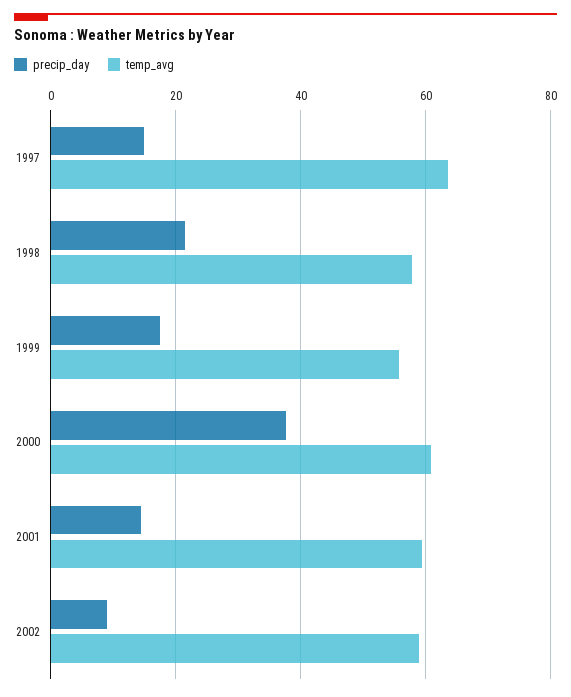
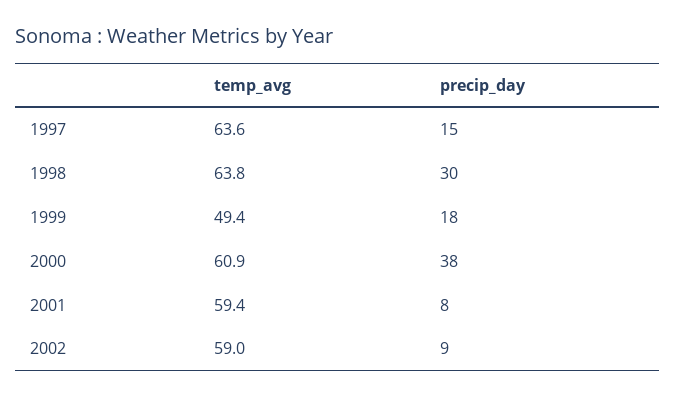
  {
    "precip_day": {
      "1997": 15,
-     "1998": 22,
+     "1998": 30,
      "1999": 18,
      "2000": 38,
-     "2001": 14,
+     "2001": 8,
      "2002": 9
    },
    "temp_avg": {
      "1997": 63.6,
-     "1998": 58,
+     "1998": 63.8,
-     "1999": 56,
+     "1999": 49.4,
      "2000": 60.9,
      "2001": 59.4,
      "2002": 59
    }
  }

